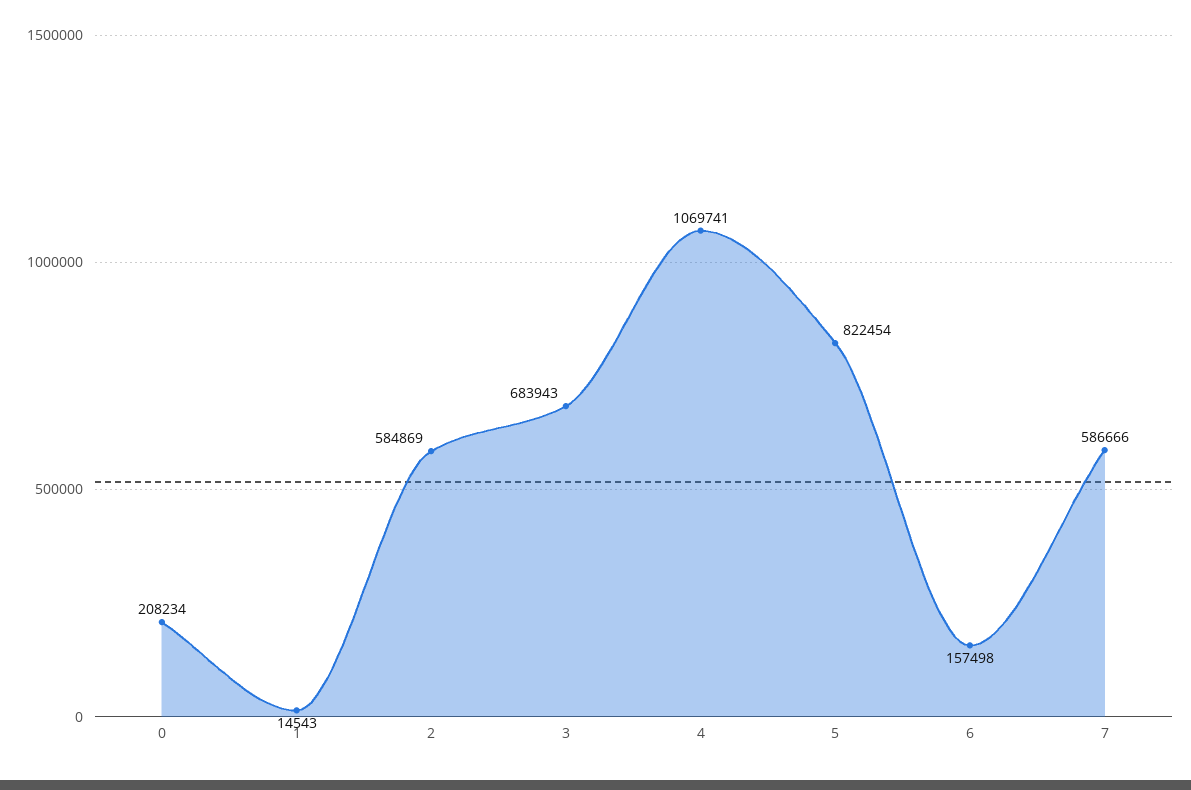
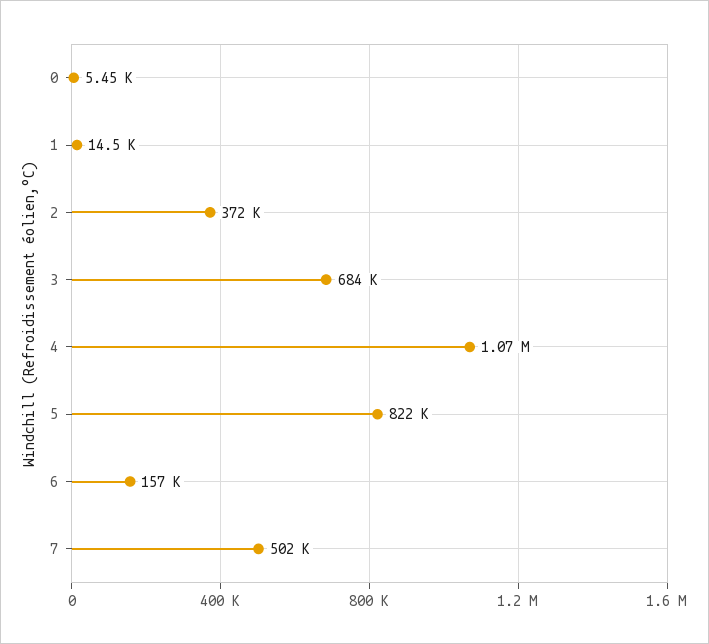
  {
-   "0": 208234,
+   "0": 5450,
    "1": 14543,
-   "2": 584869,
+   "2": 372000,
    "3": 683943,
    "4": 1069741,
    "5": 822454,
    "6": 157498,
-   "7": 586666
+   "7": 502000
  }

